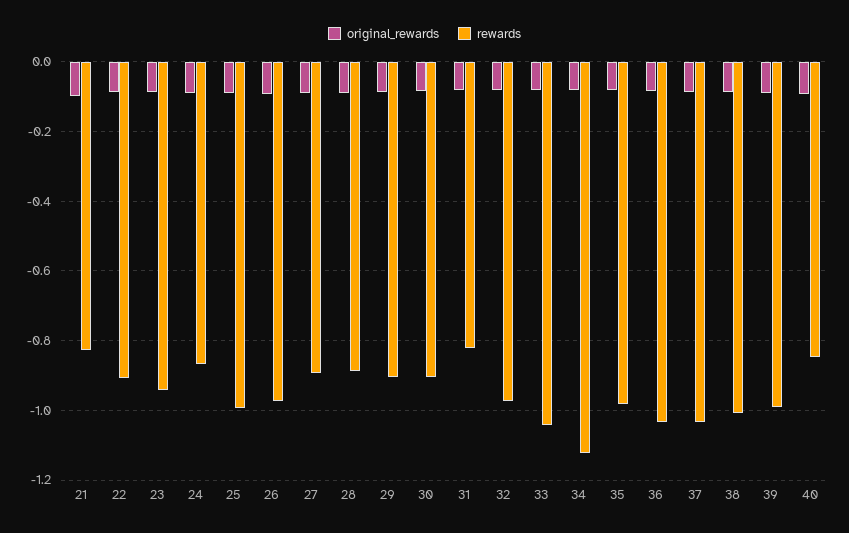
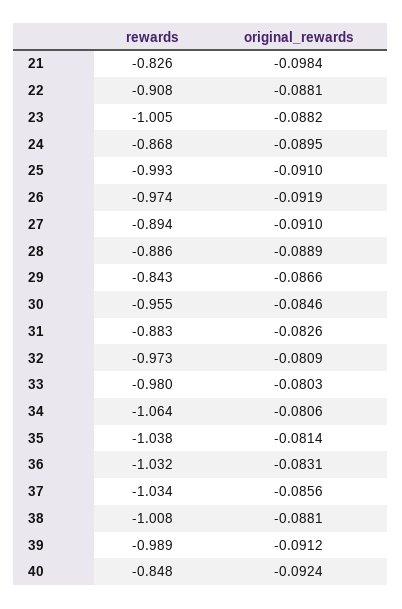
  {
    "original_rewards": {
      "21": -0.0984,
      "22": -0.0881,
      "23": -0.0882,
      "24": -0.0895,
      "25": -0.091,
      "26": -0.0919,
      "27": -0.091,
      "28": -0.0889,
      "29": -0.0866,
      "30": -0.0846,
      "31": -0.0826,
      "32": -0.0809,
      "33": -0.0803,
      "34": -0.0806,
      "35": -0.0814,
      "36": -0.0831,
      "37": -0.0856,
      "38": -0.0881,
      "39": -0.0912,
      "40": -0.0924
    },
    "rewards": {
      "21": -0.826,
      "22": -0.908,
-     "23": -0.94,
+     "23": -1.005,
      "24": -0.868,
      "25": -0.993,
      "26": -0.974,
      "27": -0.894,
      "28": -0.886,
-     "29": -0.9,
+     "29": -0.843,
-     "30": -0.9,
+     "30": -0.955,
-     "31": -0.82,
+     "31": -0.883,
      "32": -0.973,
-     "33": -1.04,
+     "33": -0.98,
-     "34": -1.12,
+     "34": -1.064,
-     "35": -0.98,
+     "35": -1.038,
      "36": -1.032,
      "37": -1.034,
      "38": -1.008,
      "39": -0.989,
      "40": -0.848
    }
  }

